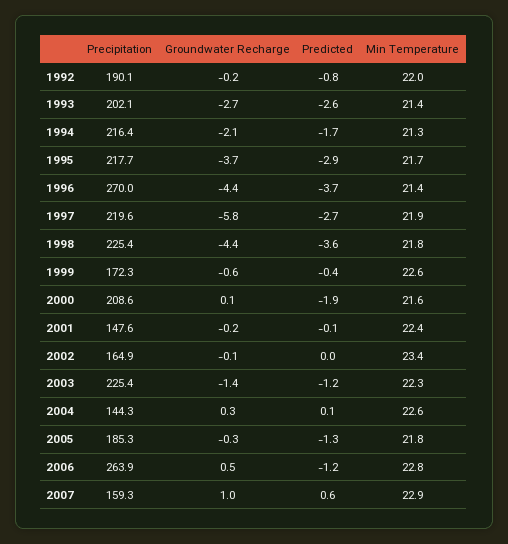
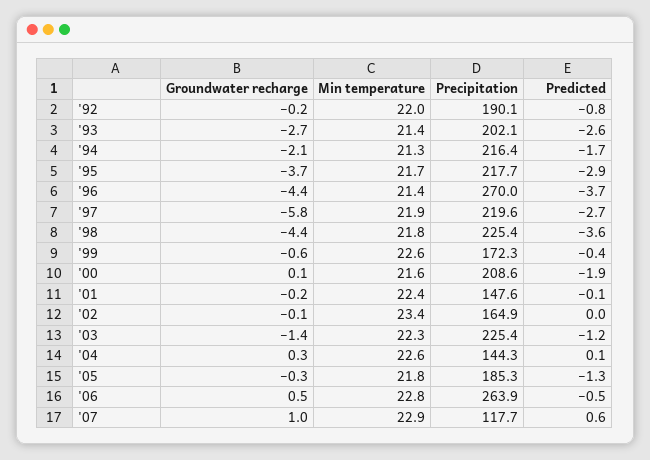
  {
    "Precipitation": {
      "1992": 190.1,
      "1993": 202.1,
      "1994": 216.4,
      "1995": 217.7,
      "1996": 270,
      "1997": 219.6,
      "1998": 225.4,
      "1999": 172.3,
      "2000": 208.6,
      "2001": 147.6,
      "2002": 164.9,
      "2003": 225.4,
      "2004": 144.3,
      "2005": 185.3,
      "2006": 263.9,
-     "2007": 159.3
+     "2007": 117.7
    },
    "Groundwater Recharge": {
      "1992": -0.2,
      "1993": -2.7,
      "1994": -2.1,
      "1995": -3.7,
      "1996": -4.4,
      "1997": -5.8,
      "1998": -4.4,
      "1999": -0.6,
      "2000": 0.1,
      "2001": -0.2,
      "2002": -0.1,
      "2003": -1.4,
      "2004": 0.3,
      "2005": -0.3,
      "2006": 0.5,
      "2007": 1
    },
    "Predicted": {
      "1992": -0.8,
      "1993": -2.6,
      "1994": -1.7,
      "1995": -2.9,
      "1996": -3.7,
      "1997": -2.7,
      "1998": -3.6,
      "1999": -0.4,
      "2000": -1.9,
      "2001": -0.1,
      "2002": 0,
      "2003": -1.2,
      "2004": 0.1,
      "2005": -1.3,
-     "2006": -1.2,
+     "2006": -0.5,
      "2007": 0.6
    },
    "Min Temperature": {
      "1992": 22,
      "1993": 21.4,
      "1994": 21.3,
      "1995": 21.7,
      "1996": 21.4,
      "1997": 21.9,
      "1998": 21.8,
      "1999": 22.6,
      "2000": 21.6,
      "2001": 22.4,
      "2002": 23.4,
      "2003": 22.3,
      "2004": 22.6,
      "2005": 21.8,
      "2006": 22.8,
      "2007": 22.9
    }
  }

